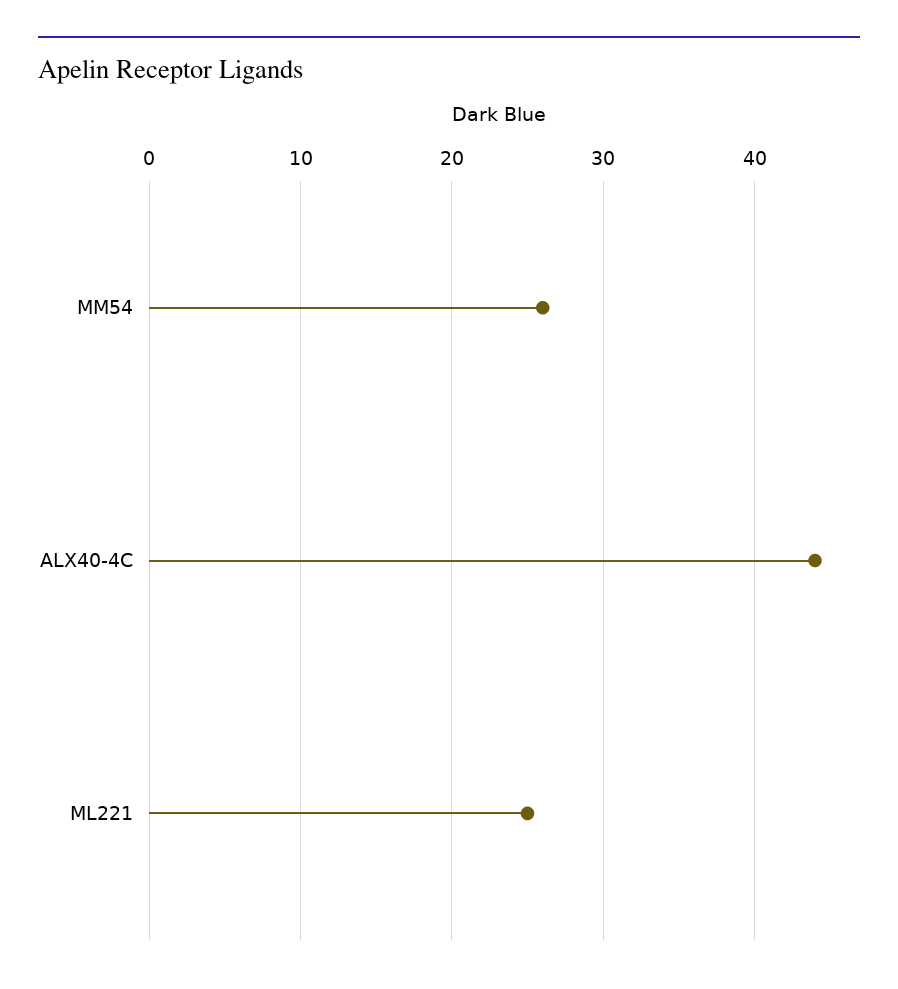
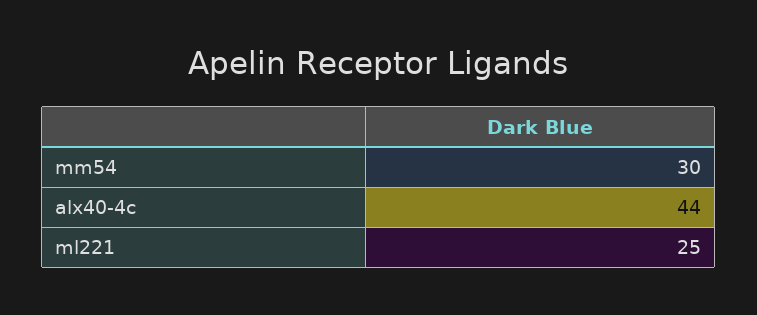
  {
-   "MM54": 26,
+   "MM54": 30,
    "ALX40-4C": 44,
    "ML221": 25
  }

